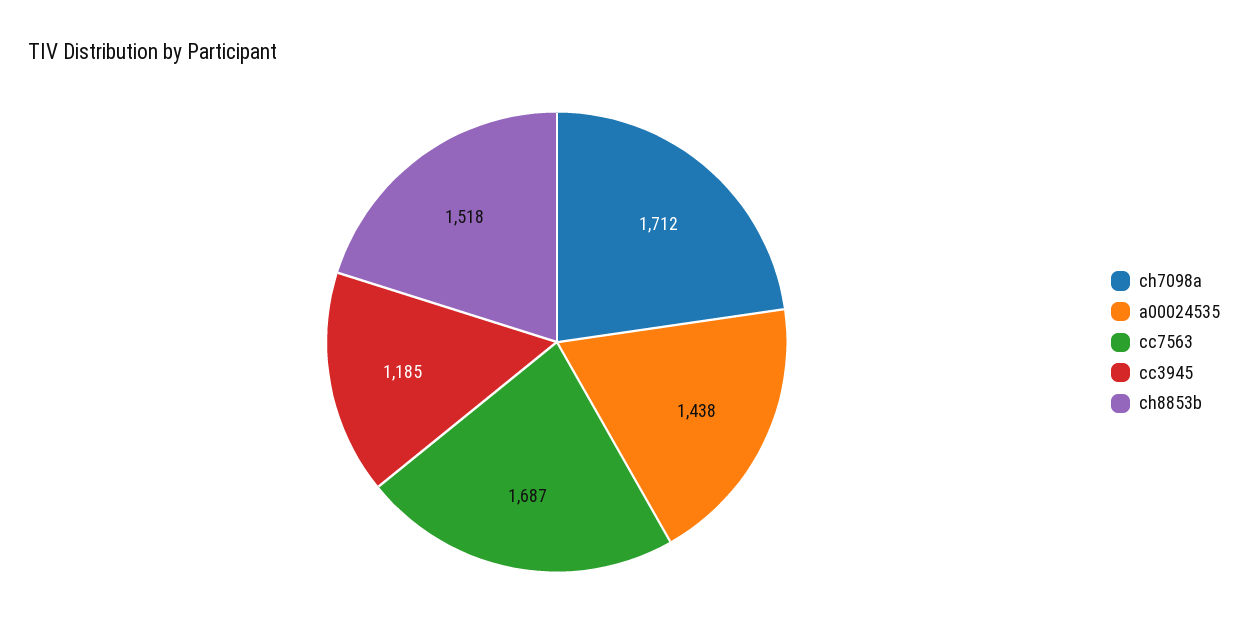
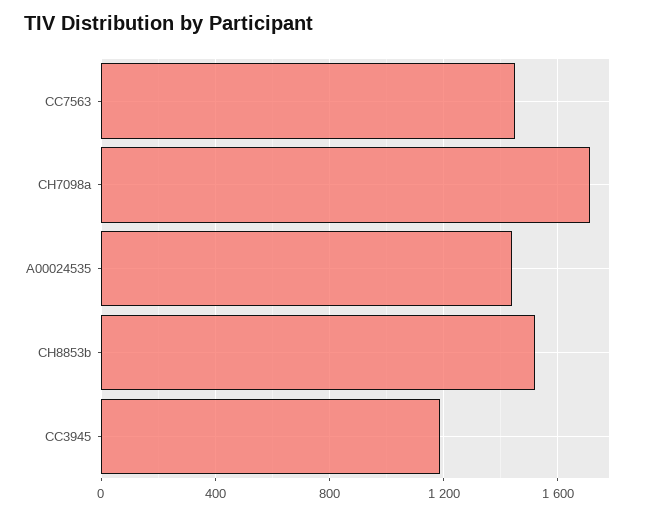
  {
    "ch7098a": 1712,
    "a00024535": 1438,
-   "cc7563": 1687,
+   "cc7563": 1450,
    "cc3945": 1185,
    "ch8853b": 1518
  }

